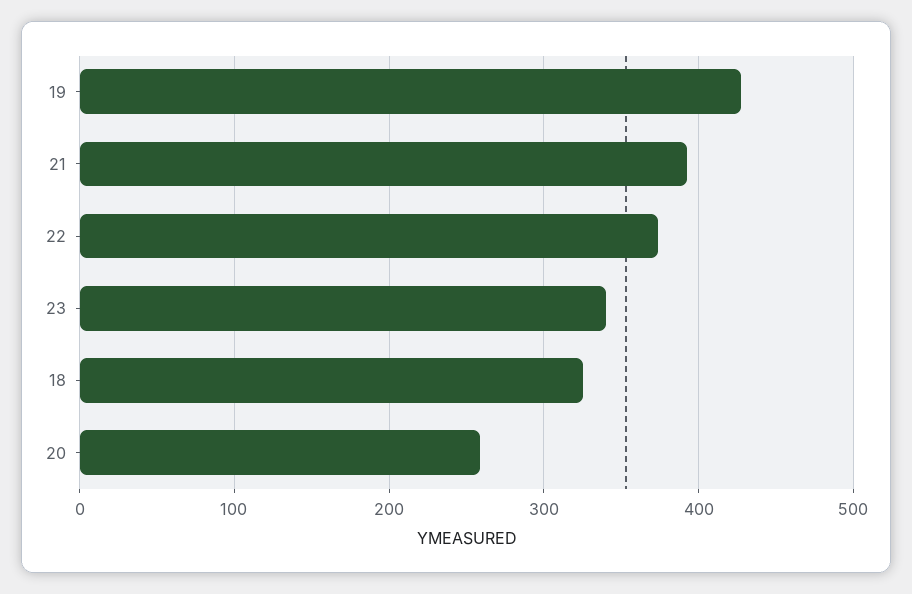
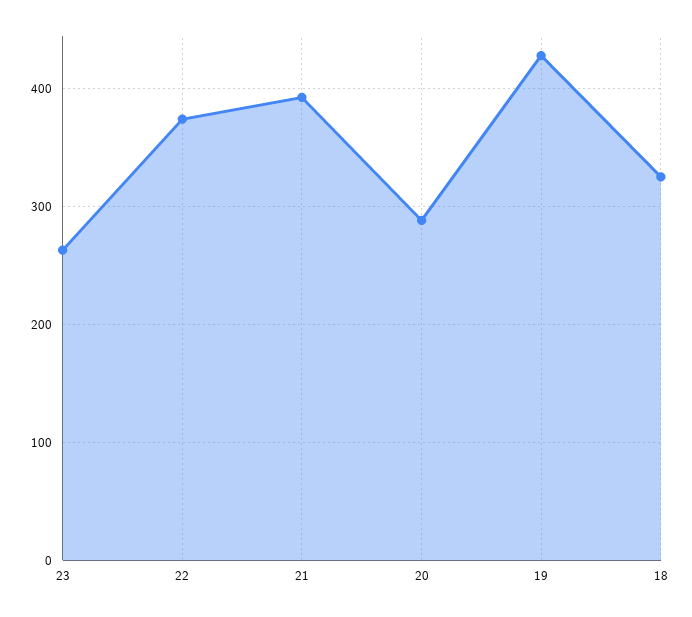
  {
    "19": 430,
    "21": 390,
    "22": 370,
-   "23": 340,
+   "23": 260,
    "18": 330,
-   "20": 260
+   "20": 290
  }

